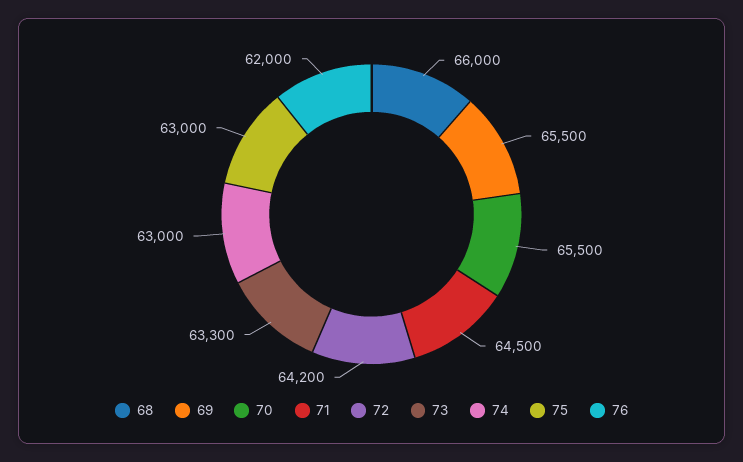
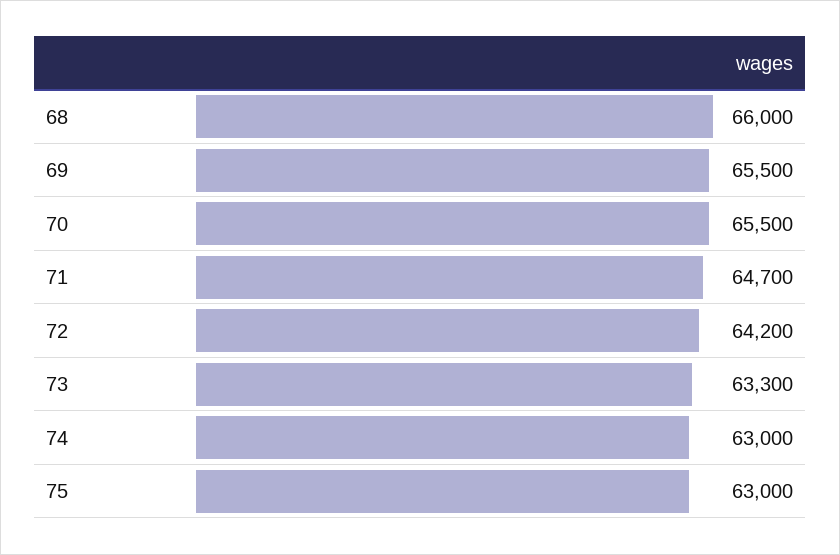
  {
    "68": 66000,
    "69": 65500,
    "70": 65500,
-   "71": 64500,
+   "71": 64700,
    "72": 64200,
    "73": 63300,
    "74": 63000,
-   "75": 63000,
+   "75": 63000
-   "76": 62000
  }

